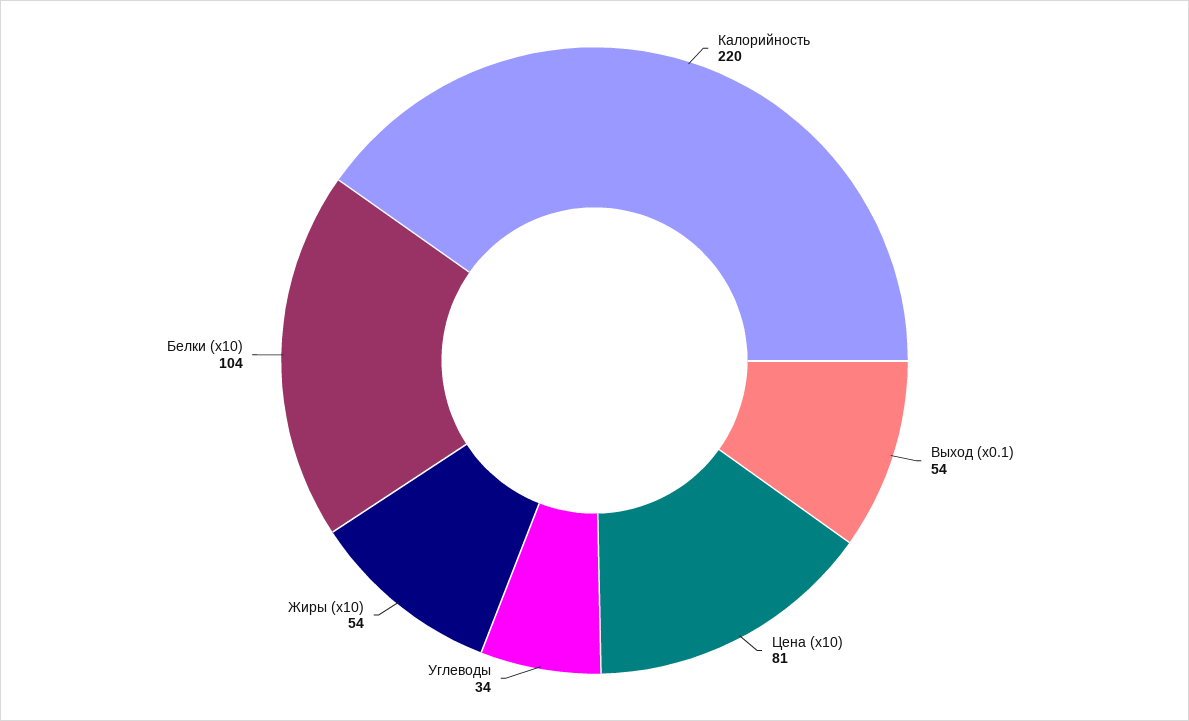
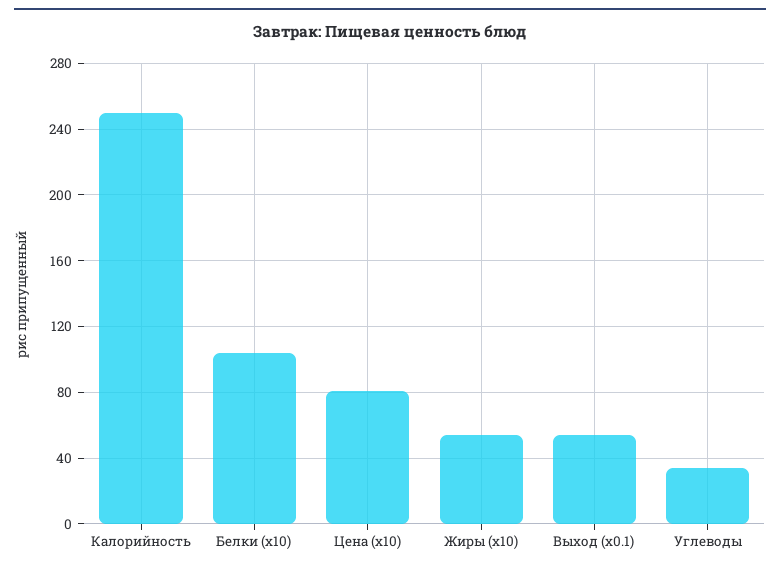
  {
-   "Калорийность": 220,
+   "Калорийность": 250,
    "Выход (x0.1)": 54,
    "Цена (x10)": 81,
    "Углеводы": 34,
    "Жиры (x10)": 54,
    "Белки (x10)": 104
  }

